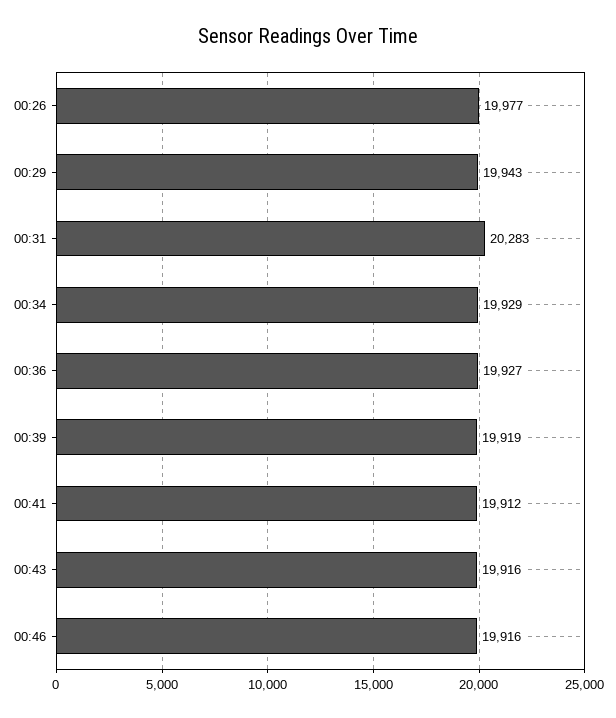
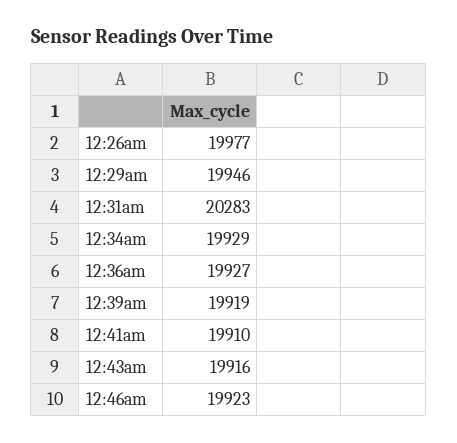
  {
    "00:26": 19977,
-   "00:29": 19943,
+   "00:29": 19946,
    "00:31": 20283,
    "00:34": 19929,
    "00:36": 19927,
    "00:39": 19919,
-   "00:41": 19912,
+   "00:41": 19910,
    "00:43": 19916,
-   "00:46": 19916
+   "00:46": 19923
  }

